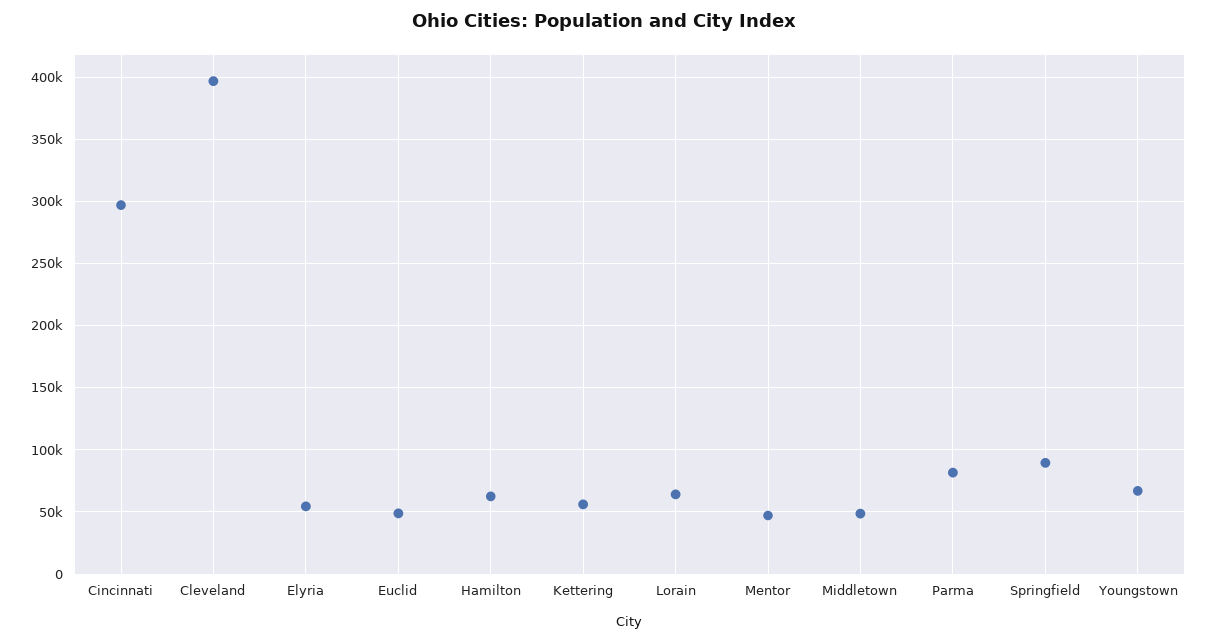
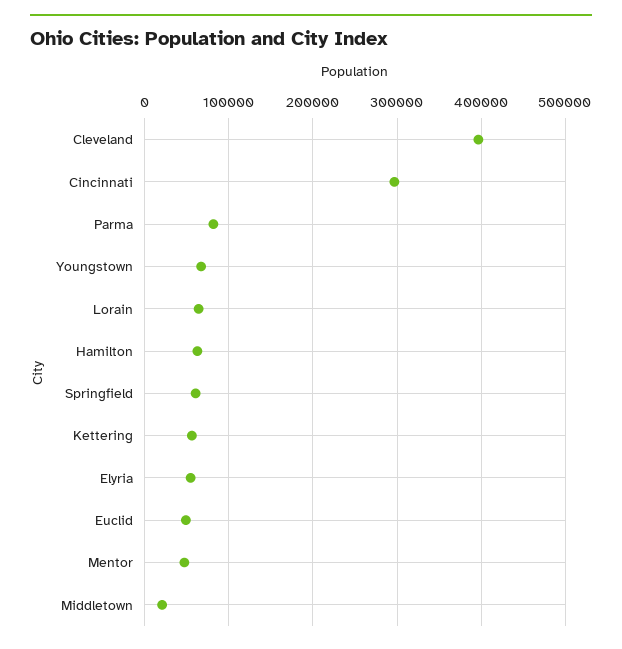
  {
    "Cincinnati": 295000,
    "Cleveland": 395000,
    "Elyria": 55000,
    "Euclid": 50000,
    "Hamilton": 60000,
    "Kettering": 55000,
    "Lorain": 65000,
    "Mentor": 45000,
-   "Middletown": 50000,
+   "Middletown": 20000,
    "Parma": 80000,
-   "Springfield": 90000,
+   "Springfield": 60000,
    "Youngstown": 65000
  }

